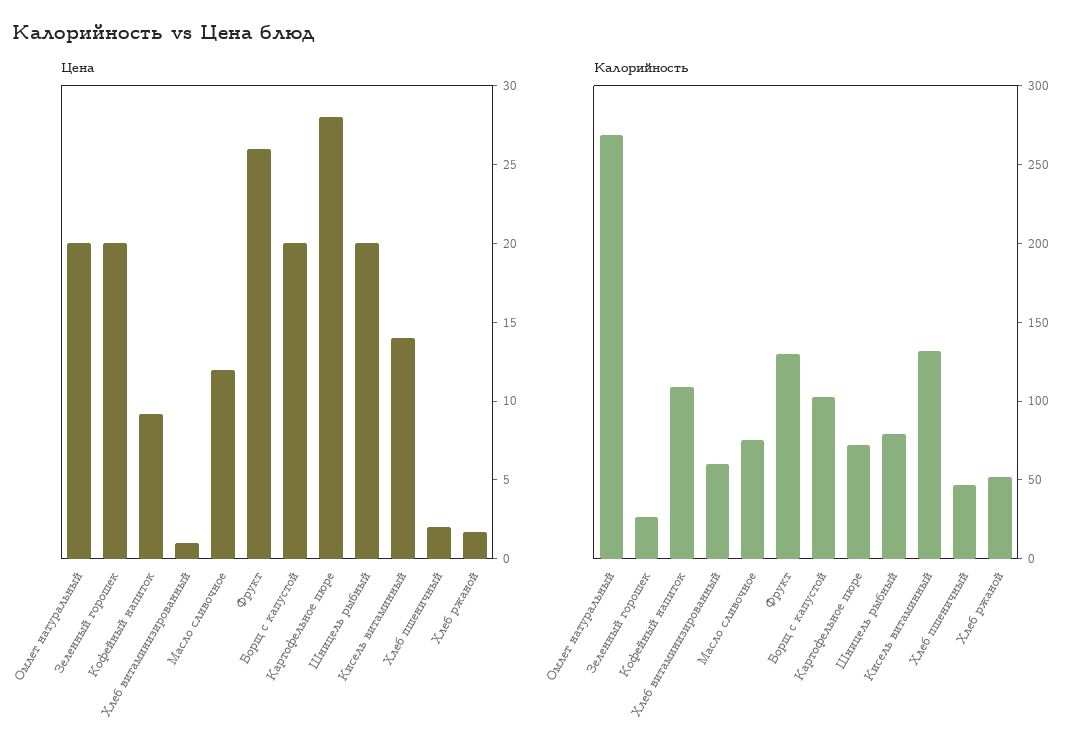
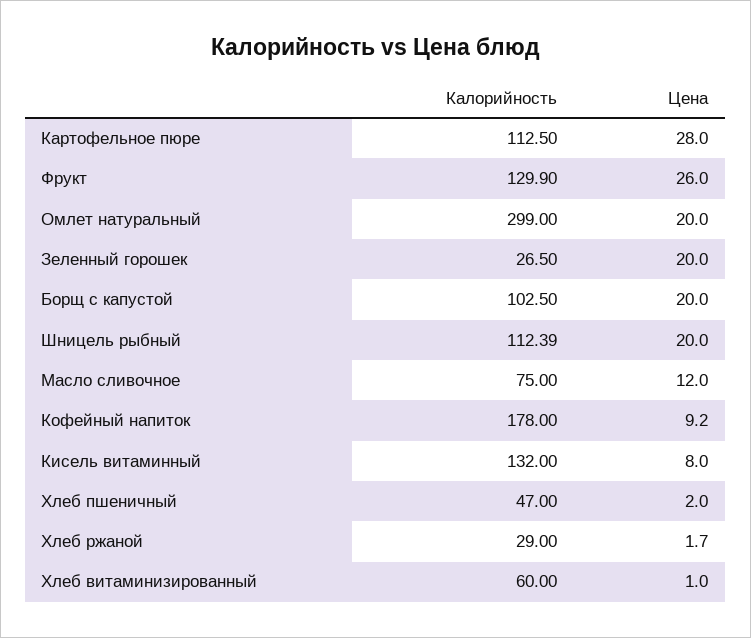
  {
    "Цена": {
      "Омлет натуральный": 20,
      "Зеленный горошек": 20,
      "Кофейный напиток": 9.2,
      "Хлеб витаминизированный": 1,
      "Масло сливочное": 12,
      "Фрукт": 26,
      "Борщ с капустой": 20,
      "Картофельное пюре": 28,
      "Шницель рыбный": 20,
-     "Кисель витаминный": 14,
+     "Кисель витаминный": 8,
      "Хлеб пшеничный": 2,
      "Хлеб ржаной": 1.7
    },
    "Калорийность": {
-     "Омлет натуральный": 270,
+     "Омлет натуральный": 299,
      "Зеленный горошек": 26.5,
-     "Кофейный напиток": 110,
+     "Кофейный напиток": 178,
      "Хлеб витаминизированный": 60,
      "Масло сливочное": 75,
      "Фрукт": 129.9,
      "Борщ с капустой": 102.5,
-     "Картофельное пюре": 70,
+     "Картофельное пюре": 112.5,
-     "Шницель рыбный": 80,
+     "Шницель рыбный": 112.39,
      "Кисель витаминный": 132,
      "Хлеб пшеничный": 47,
-     "Хлеб ржаной": 50
+     "Хлеб ржаной": 29
    }
  }

